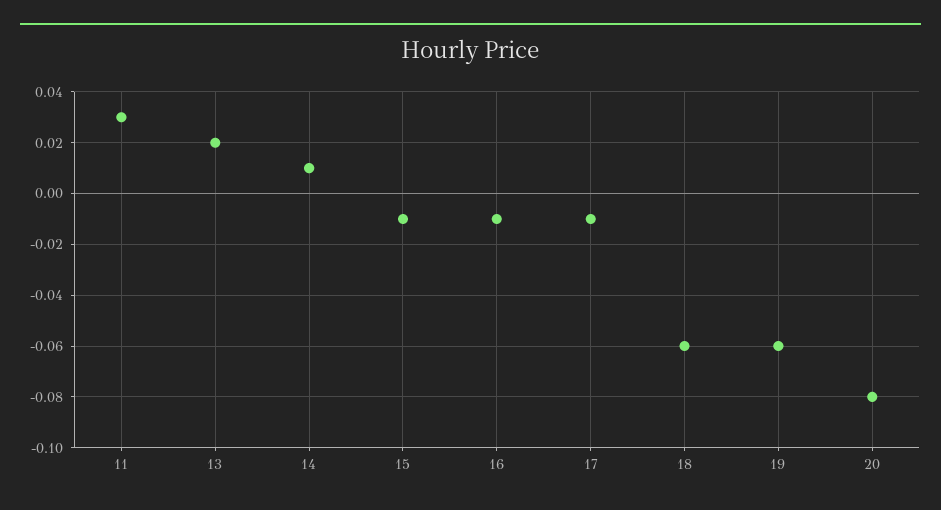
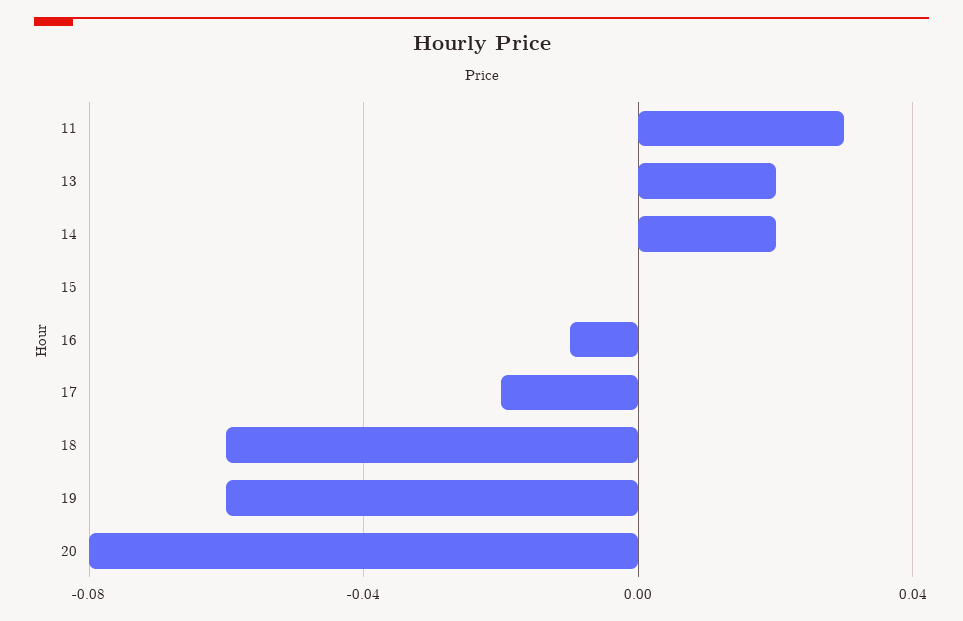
  {
    "11": 0.03,
    "13": 0.02,
-   "14": 0.01,
+   "14": 0.02,
-   "15": -0.01,
+   "15": 0,
    "16": -0.01,
-   "17": -0.01,
+   "17": -0.02,
    "18": -0.06,
    "19": -0.06,
    "20": -0.08
  }

